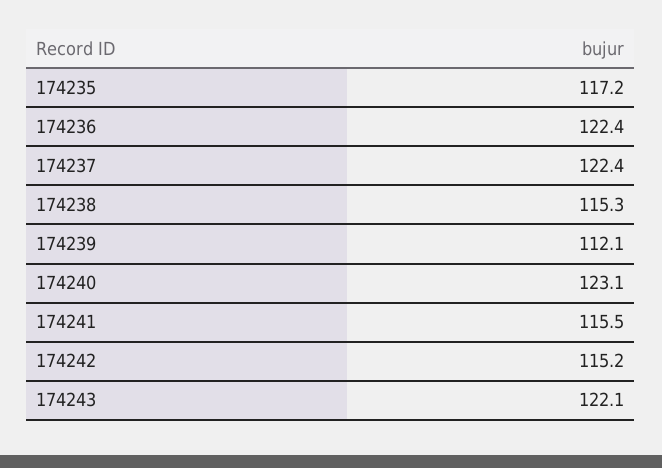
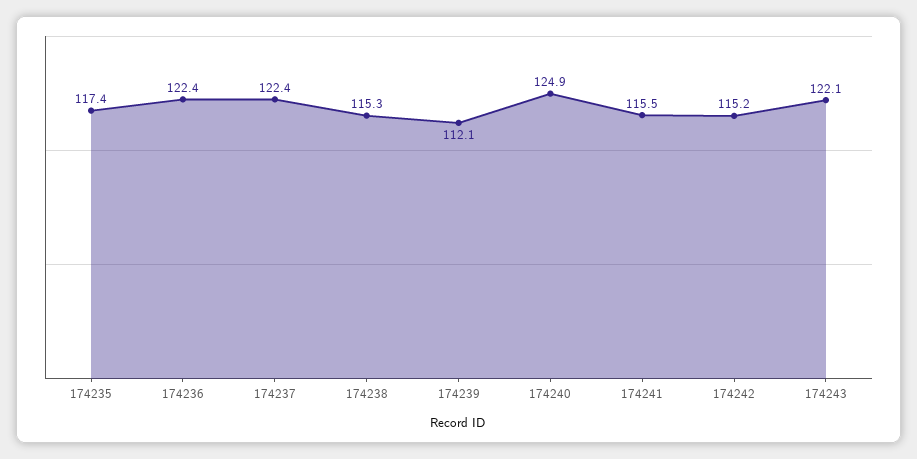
  {
-   "174235": 117.2,
+   "174235": 117.4,
    "174236": 122.4,
    "174237": 122.4,
    "174238": 115.3,
    "174239": 112.1,
-   "174240": 123.1,
+   "174240": 124.9,
    "174241": 115.5,
    "174242": 115.2,
    "174243": 122.1
  }

